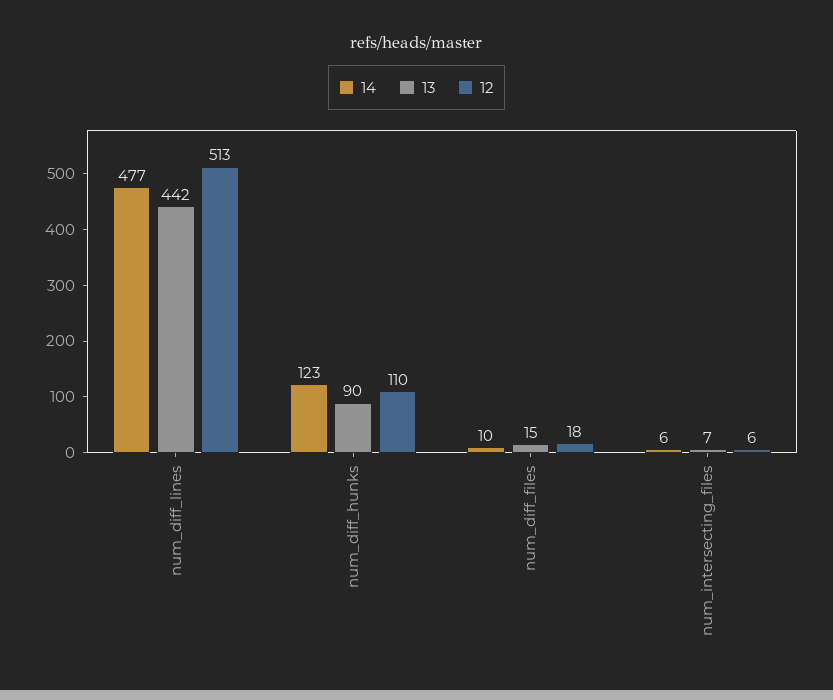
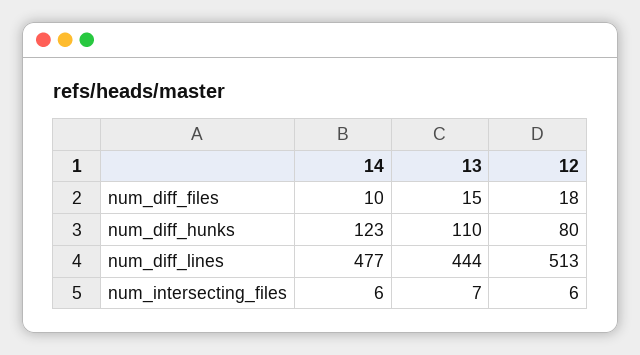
  {
    "14": {
      "num_diff_lines": 477,
      "num_diff_hunks": 123,
      "num_diff_files": 10,
      "num_intersecting_files": 6
    },
    "13": {
-     "num_diff_lines": 442,
+     "num_diff_lines": 444,
-     "num_diff_hunks": 90,
+     "num_diff_hunks": 110,
      "num_diff_files": 15,
      "num_intersecting_files": 7
    },
    "12": {
      "num_diff_lines": 513,
-     "num_diff_hunks": 110,
+     "num_diff_hunks": 80,
      "num_diff_files": 18,
      "num_intersecting_files": 6
    }
  }

